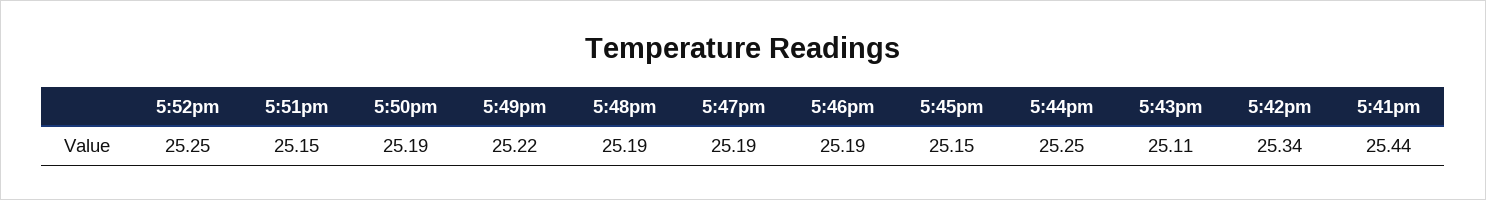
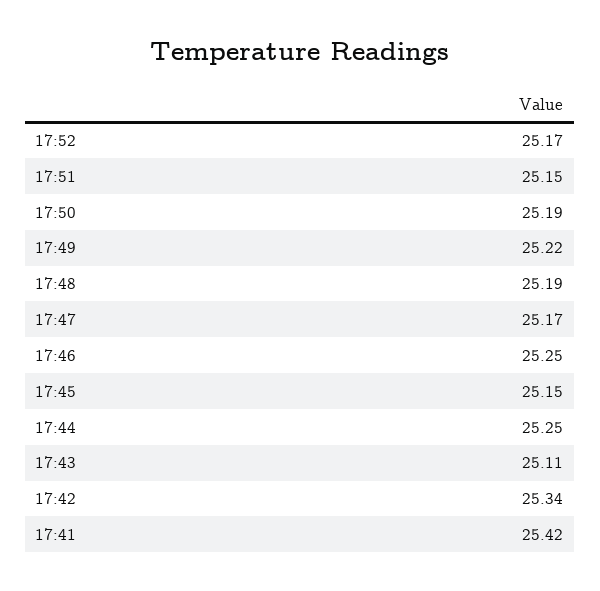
  {
-   "5:52pm": 25.25,
+   "5:52pm": 25.17,
    "5:51pm": 25.15,
    "5:50pm": 25.19,
    "5:49pm": 25.22,
    "5:48pm": 25.19,
-   "5:47pm": 25.19,
+   "5:47pm": 25.17,
-   "5:46pm": 25.19,
+   "5:46pm": 25.25,
    "5:45pm": 25.15,
    "5:44pm": 25.25,
    "5:43pm": 25.11,
    "5:42pm": 25.34,
-   "5:41pm": 25.44
+   "5:41pm": 25.42
  }

